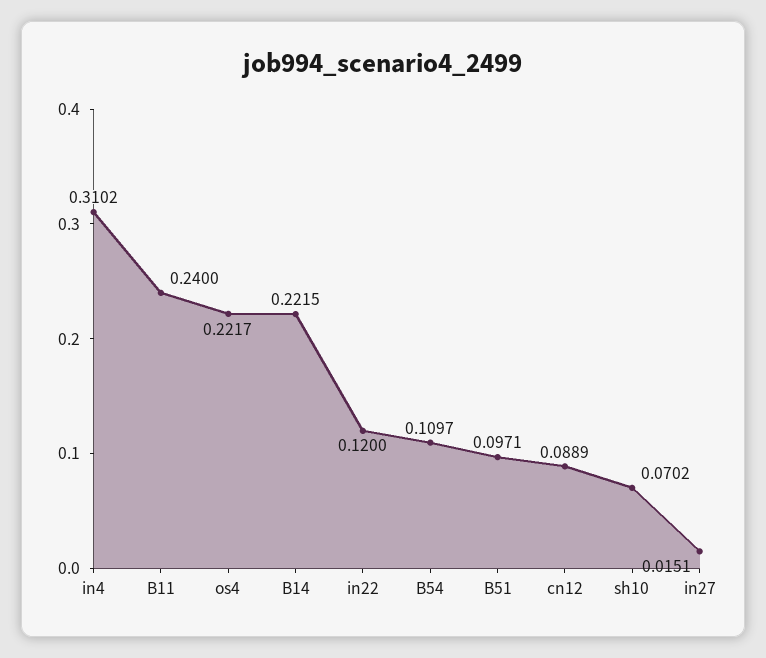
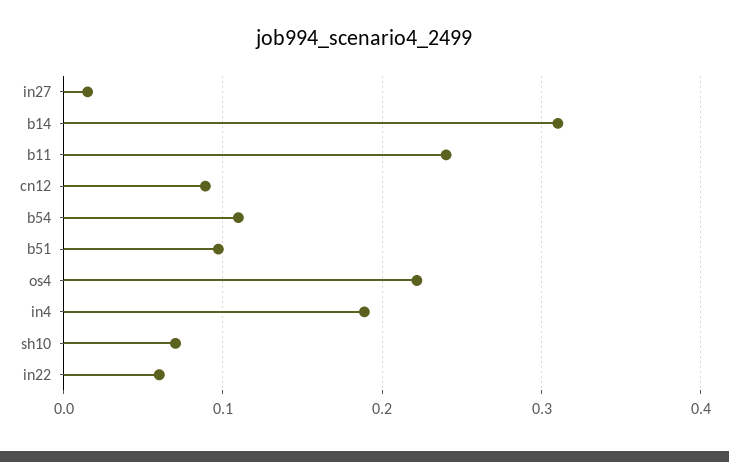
  {
-   "in4": 0.3102,
+   "in4": 0.19,
    "B11": 0.24,
    "os4": 0.2217,
-   "B14": 0.2215,
+   "B14": 0.31,
-   "in22": 0.12,
+   "in22": 0.06,
    "B54": 0.1097,
    "B51": 0.0971,
    "cn12": 0.0889,
    "sh10": 0.0702,
    "in27": 0.0151
  }

